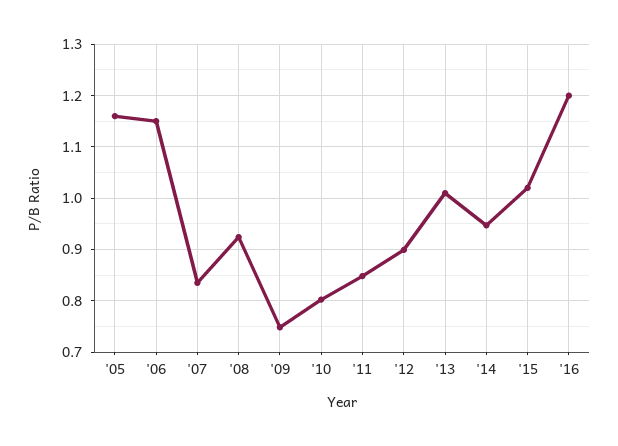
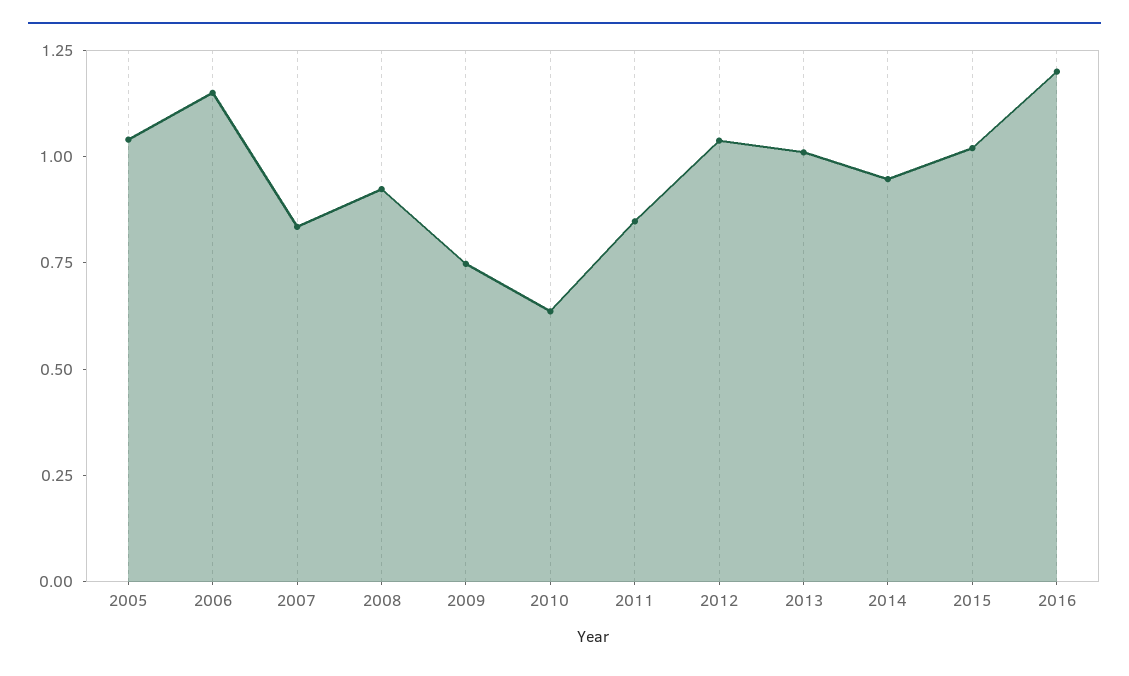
  {
-   "'05": 1.16,
+   "'05": 1.05,
    "'06": 1.16,
    "'07": 0.84,
    "'08": 0.92,
    "'09": 0.74,
-   "'10": 0.8,
+   "'10": 0.65,
    "'11": 0.84,
-   "'12": 0.9,
+   "'12": 1.05,
    "'13": 1.02,
    "'14": 0.94,
    "'15": 1.02,
    "'16": 1.2
  }

